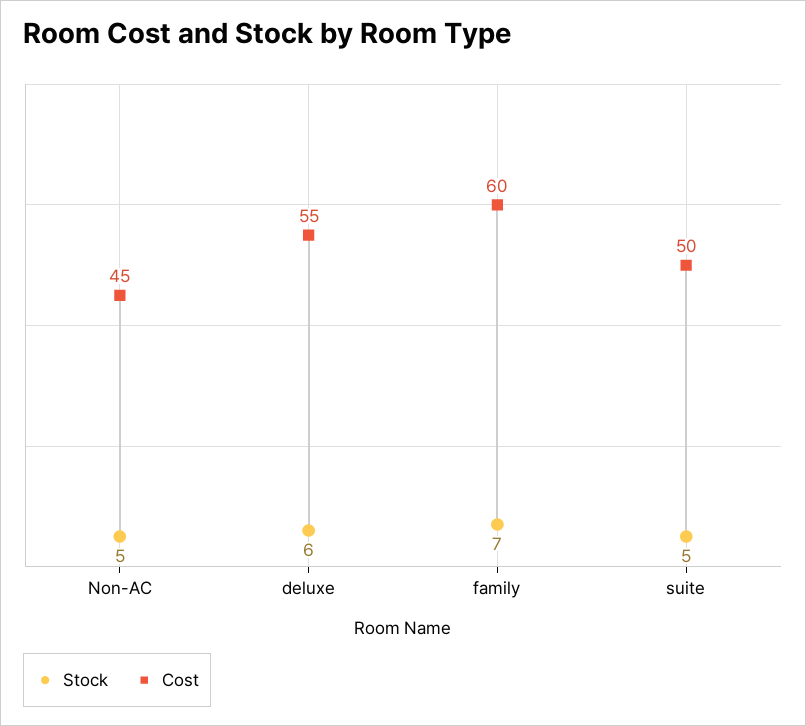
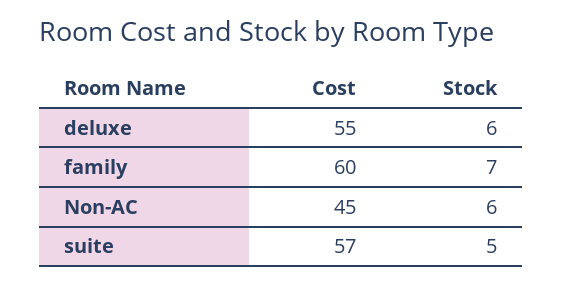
  {
    "Stock": {
-     "Non-AC": 5,
+     "Non-AC": 6,
      "deluxe": 6,
      "family": 7,
      "suite": 5
    },
    "Cost": {
      "Non-AC": 45,
      "deluxe": 55,
      "family": 60,
-     "suite": 50
+     "suite": 57
    }
  }

